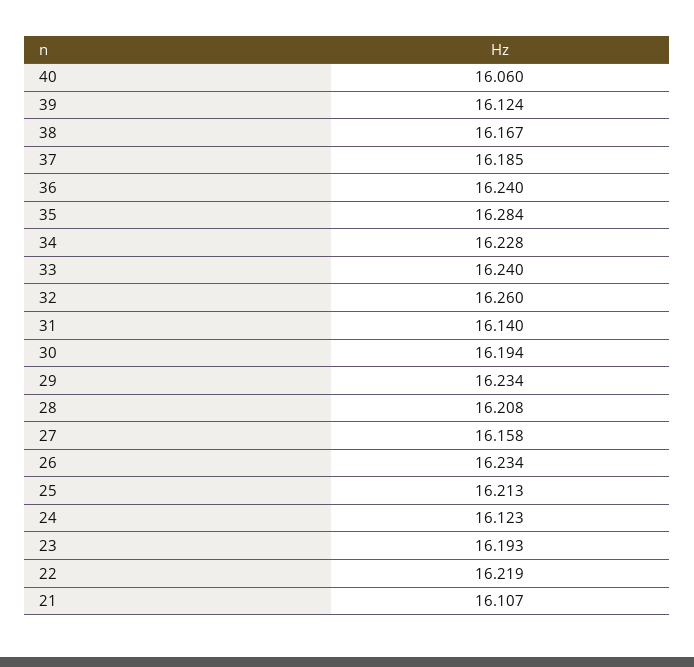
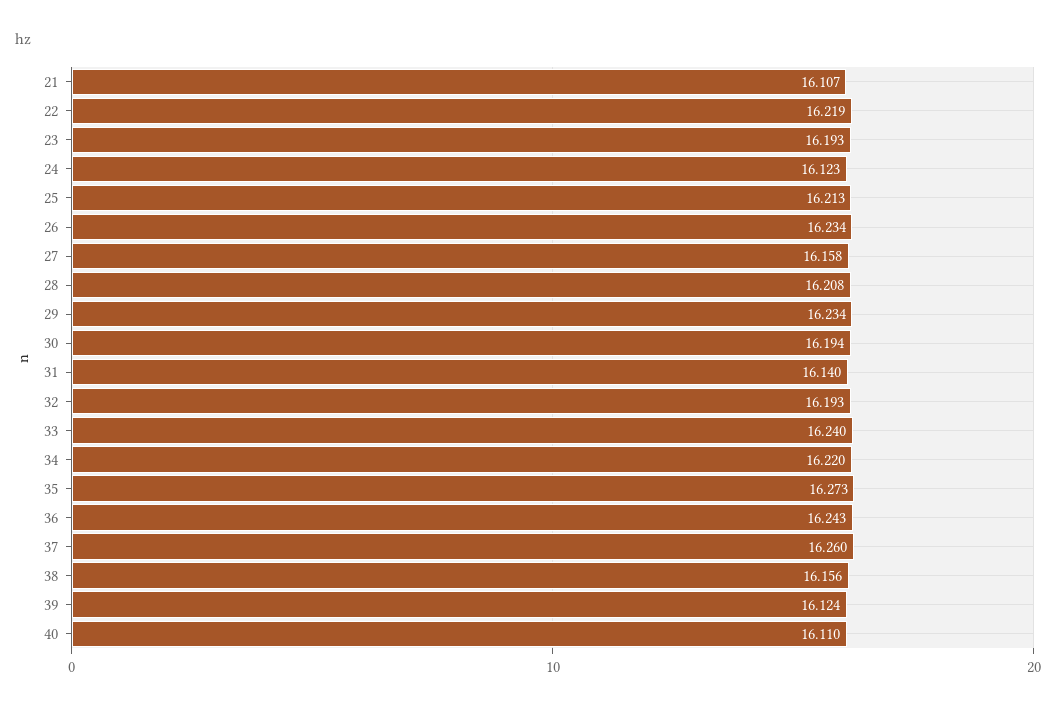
  {
-   "40": 16.06,
+   "40": 16.11,
    "39": 16.124,
-   "38": 16.167,
+   "38": 16.156,
-   "37": 16.185,
+   "37": 16.26,
-   "36": 16.24,
+   "36": 16.243,
-   "35": 16.284,
+   "35": 16.273,
-   "34": 16.228,
+   "34": 16.22,
    "33": 16.24,
-   "32": 16.26,
+   "32": 16.193,
    "31": 16.14,
    "30": 16.194,
    "29": 16.234,
    "28": 16.208,
    "27": 16.158,
    "26": 16.234,
    "25": 16.213,
    "24": 16.123,
    "23": 16.193,
    "22": 16.219,
    "21": 16.107
  }

